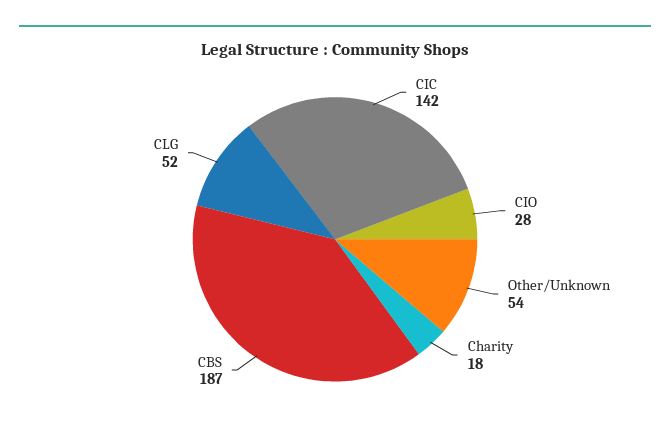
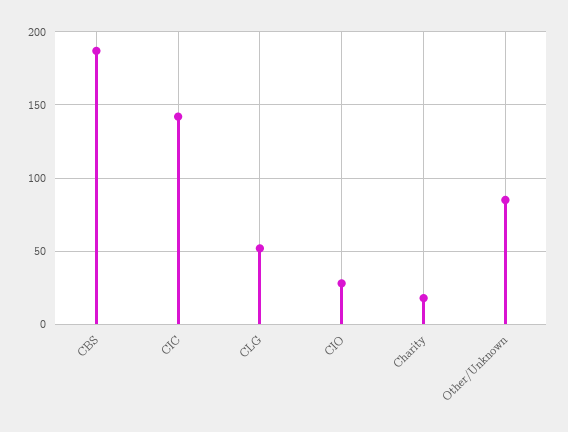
  {
    "CIC": 142,
    "CIO": 28,
-   "Other/Unknown": 54,
+   "Other/Unknown": 85,
    "Charity": 18,
    "CBS": 187,
    "CLG": 52
  }

